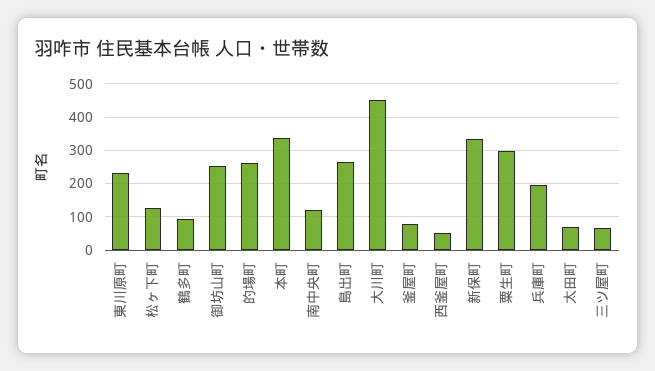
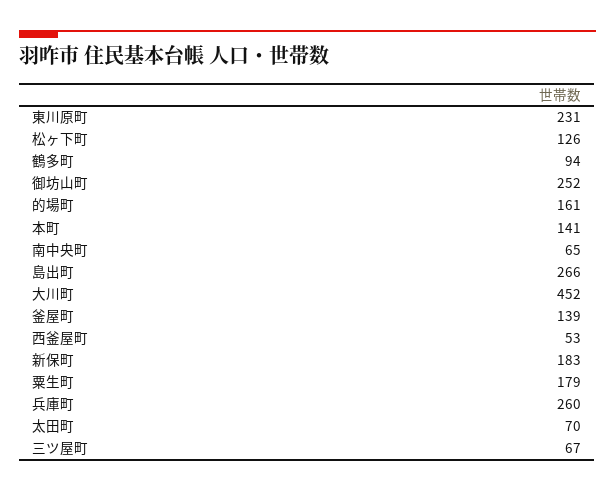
  {
    "東川原町": 231,
    "松ヶ下町": 126,
    "鶴多町": 94,
    "御坊山町": 252,
-   "的場町": 260,
+   "的場町": 161,
-   "本町": 340,
+   "本町": 141,
-   "南中央町": 120,
+   "南中央町": 65,
    "島出町": 266,
    "大川町": 452,
-   "釜屋町": 80,
+   "釜屋町": 139,
    "西釜屋町": 53,
-   "新保町": 340,
+   "新保町": 183,
-   "粟生町": 300,
+   "粟生町": 179,
-   "兵庫町": 200,
+   "兵庫町": 260,
    "太田町": 70,
    "三ツ屋町": 67
  }

